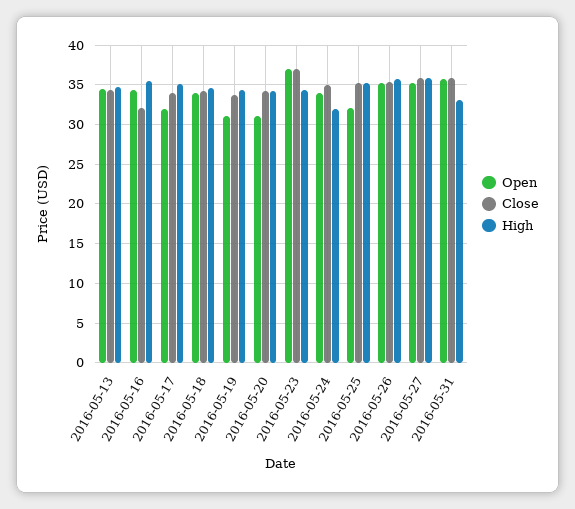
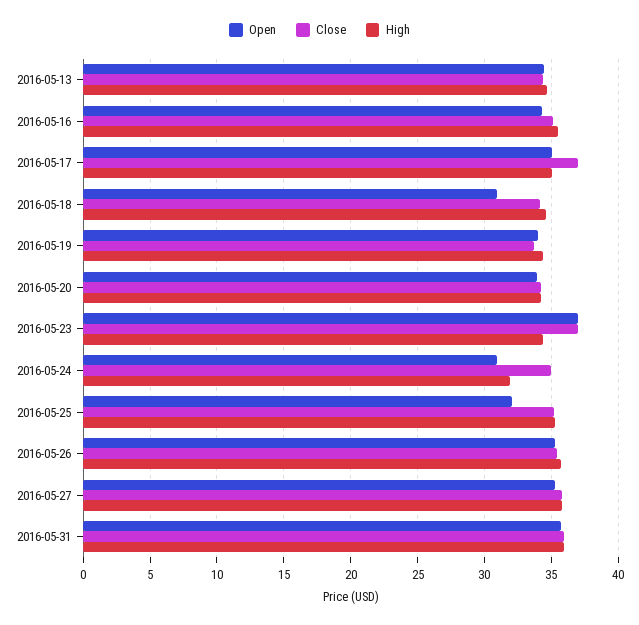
  {
    "Open": {
      "2016-05-13": 34.5,
      "2016-05-16": 34.5,
-     "2016-05-17": 32,
+     "2016-05-17": 35,
-     "2016-05-18": 34,
+     "2016-05-18": 31,
-     "2016-05-19": 31,
+     "2016-05-19": 34,
-     "2016-05-20": 31,
+     "2016-05-20": 34,
      "2016-05-23": 37,
-     "2016-05-24": 34,
+     "2016-05-24": 31,
      "2016-05-25": 32,
      "2016-05-26": 35.5,
      "2016-05-27": 35.5,
      "2016-05-31": 35.5
    },
    "Close": {
      "2016-05-13": 34.5,
-     "2016-05-16": 32,
+     "2016-05-16": 35,
-     "2016-05-17": 34,
+     "2016-05-17": 37,
      "2016-05-18": 34,
      "2016-05-19": 33.5,
      "2016-05-20": 34,
      "2016-05-23": 37,
      "2016-05-24": 35,
      "2016-05-25": 35,
      "2016-05-26": 35.5,
      "2016-05-27": 36,
      "2016-05-31": 36
    },
    "High": {
      "2016-05-13": 34.5,
      "2016-05-16": 35.5,
      "2016-05-17": 35,
      "2016-05-18": 34.5,
      "2016-05-19": 34.5,
      "2016-05-20": 34,
      "2016-05-23": 34.5,
      "2016-05-24": 32,
      "2016-05-25": 35.5,
      "2016-05-26": 35.5,
      "2016-05-27": 36,
-     "2016-05-31": 33
+     "2016-05-31": 36
    }
  }

